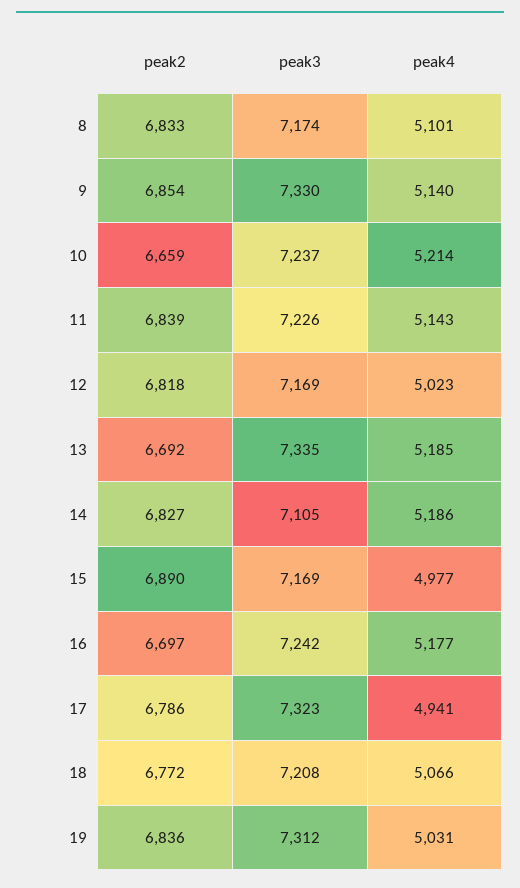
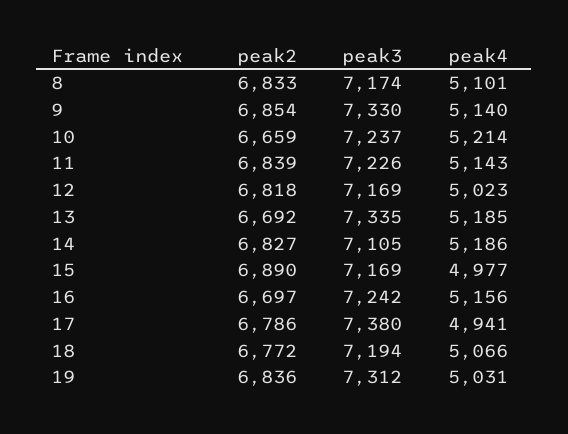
  {
    "peak2": {
      "8": 6833,
      "9": 6854,
      "10": 6659,
      "11": 6839,
      "12": 6818,
      "13": 6692,
      "14": 6827,
      "15": 6890,
      "16": 6697,
      "17": 6786,
      "18": 6772,
      "19": 6836
    },
    "peak3": {
      "8": 7174,
      "9": 7330,
      "10": 7237,
      "11": 7226,
      "12": 7169,
      "13": 7335,
      "14": 7105,
      "15": 7169,
      "16": 7242,
-     "17": 7323,
+     "17": 7380,
-     "18": 7208,
+     "18": 7194,
      "19": 7312
    },
    "peak4": {
      "8": 5101,
      "9": 5140,
      "10": 5214,
      "11": 5143,
      "12": 5023,
      "13": 5185,
      "14": 5186,
      "15": 4977,
-     "16": 5177,
+     "16": 5156,
      "17": 4941,
      "18": 5066,
      "19": 5031
    }
  }

